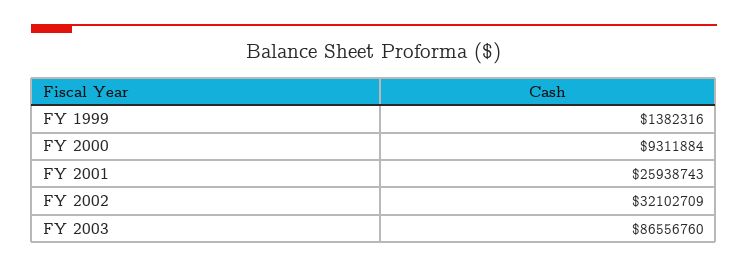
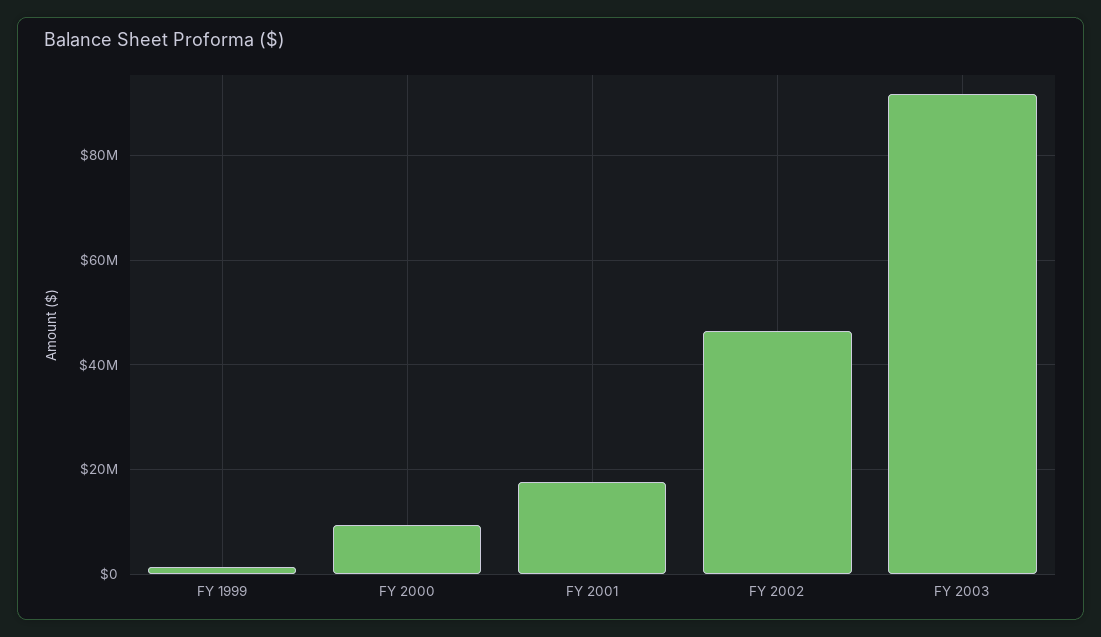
  {
    "FY 1999": 1382316,
    "FY 2000": 9311884,
-   "FY 2001": 25938743,
+   "FY 2001": 18000000,
-   "FY 2002": 32102709,
+   "FY 2002": 46000000,
-   "FY 2003": 86556760
+   "FY 2003": 92000000
  }

